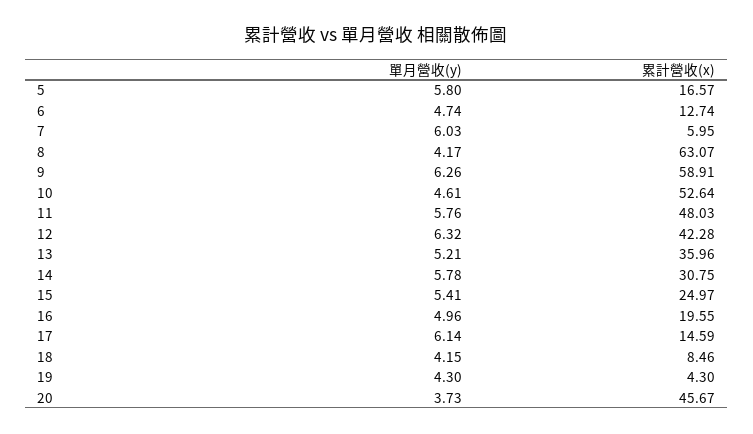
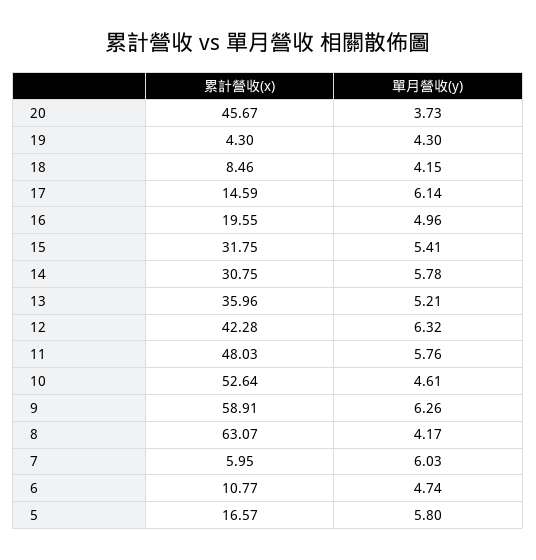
  {
    "單月營收(y)": {
      "5": 5.8,
      "6": 4.74,
      "7": 6.03,
      "8": 4.17,
      "9": 6.26,
      "10": 4.61,
      "11": 5.76,
      "12": 6.32,
      "13": 5.21,
      "14": 5.78,
      "15": 5.41,
      "16": 4.96,
      "17": 6.14,
      "18": 4.15,
      "19": 4.3,
      "20": 3.73
    },
    "累計營收(x)": {
      "5": 16.57,
-     "6": 12.74,
+     "6": 10.77,
      "7": 5.95,
      "8": 63.07,
      "9": 58.91,
      "10": 52.64,
      "11": 48.03,
      "12": 42.28,
      "13": 35.96,
      "14": 30.75,
-     "15": 24.97,
+     "15": 31.75,
      "16": 19.55,
      "17": 14.59,
      "18": 8.46,
      "19": 4.3,
      "20": 45.67
    }
  }

